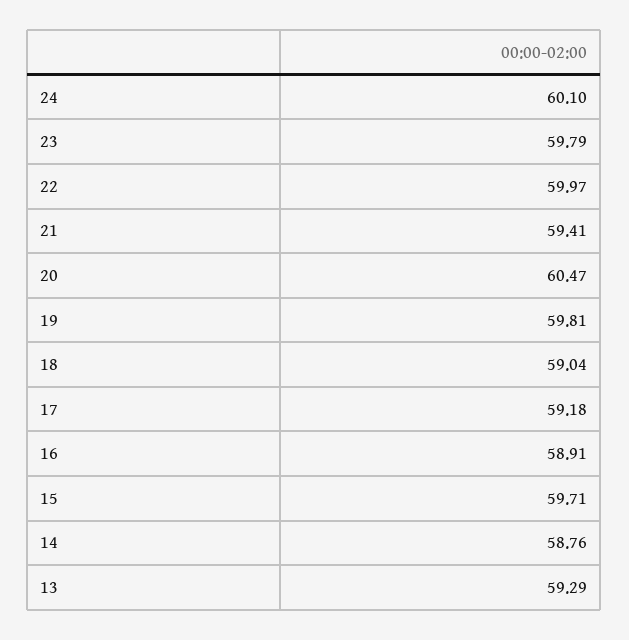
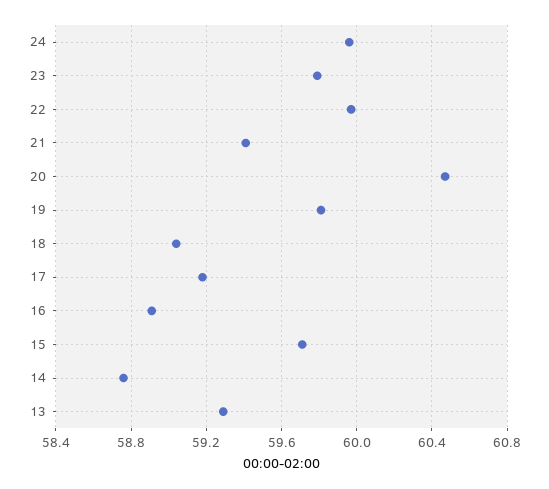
  {
-   "24": 60.1,
+   "24": 59.95,
    "23": 59.79,
    "22": 59.97,
    "21": 59.41,
    "20": 60.47,
    "19": 59.81,
    "18": 59.04,
    "17": 59.18,
    "16": 58.91,
    "15": 59.71,
    "14": 58.76,
    "13": 59.29
  }

